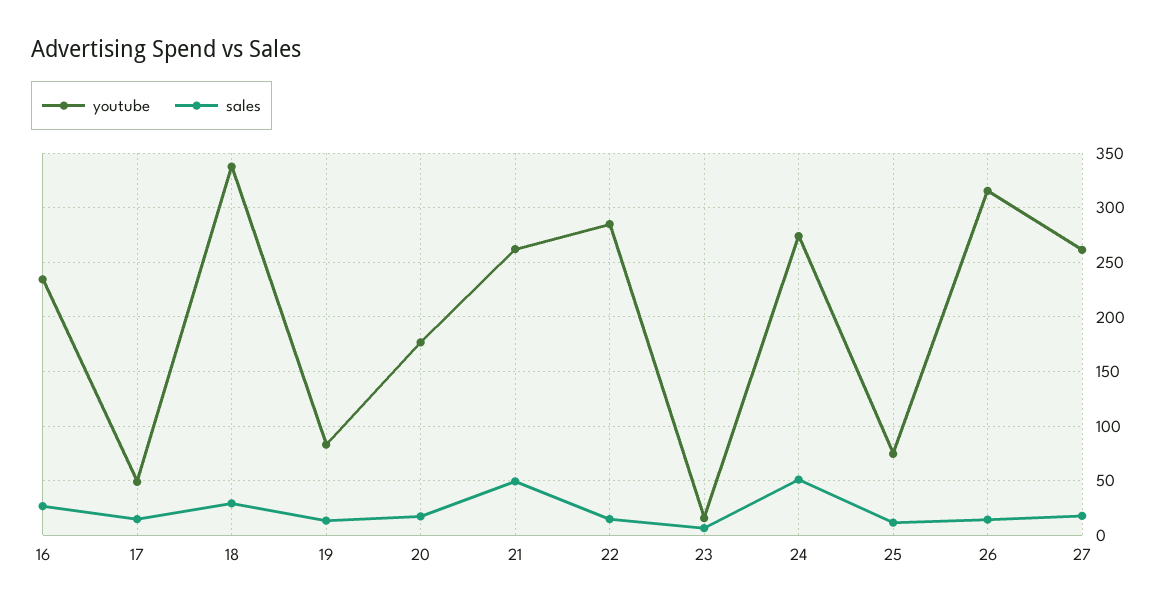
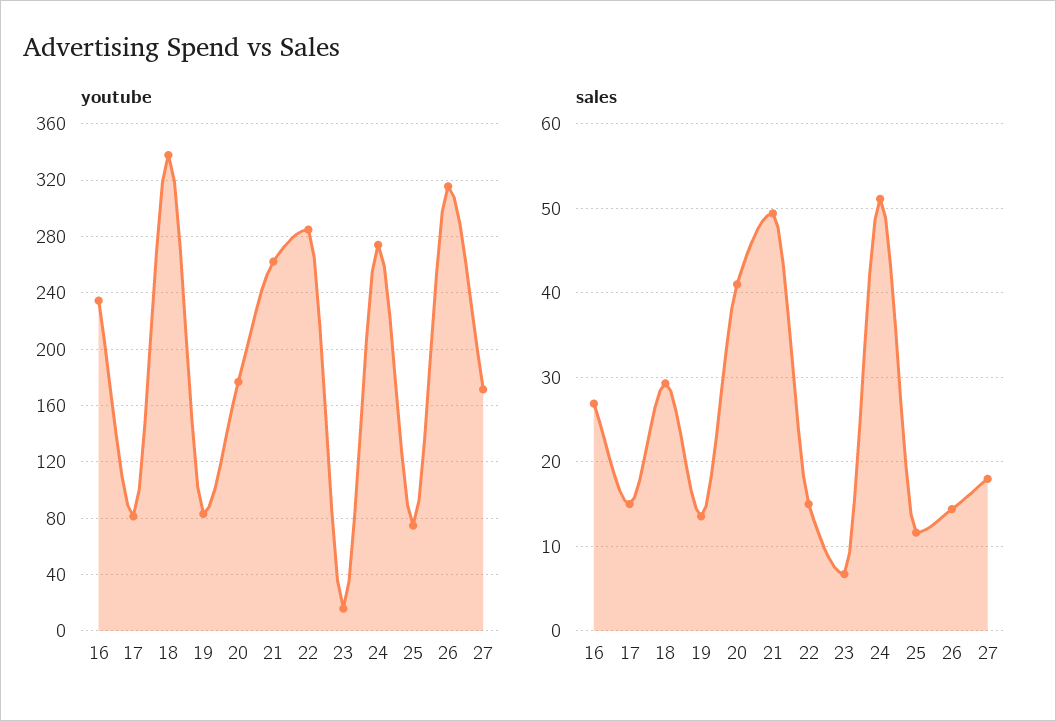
  {
    "youtube": {
      "16": 235,
-     "17": 50,
+     "17": 80,
      "18": 340,
      "19": 85,
      "20": 175,
      "21": 260,
      "22": 285,
      "23": 15,
      "24": 275,
      "25": 75,
      "26": 315,
-     "27": 260
+     "27": 170
    },
    "sales": {
      "16": 27,
      "17": 15,
      "18": 29,
      "19": 14,
-     "20": 20,
+     "20": 41,
      "21": 49,
      "22": 15,
      "23": 7,
      "24": 51,
      "25": 12,
      "26": 14,
      "27": 18
    }
  }

